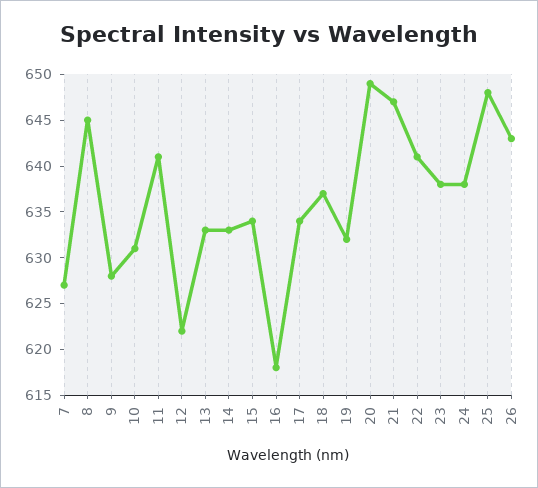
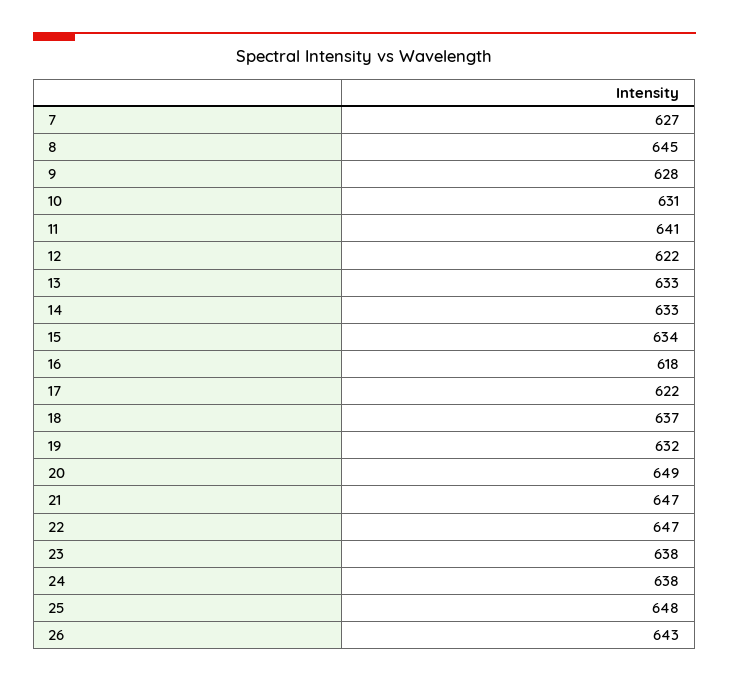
  {
    "7": 627,
    "8": 645,
    "9": 628,
    "10": 631,
    "11": 641,
    "12": 622,
    "13": 633,
    "14": 633,
    "15": 634,
    "16": 618,
-   "17": 634,
+   "17": 622,
    "18": 637,
    "19": 632,
    "20": 649,
    "21": 647,
-   "22": 641,
+   "22": 647,
    "23": 638,
    "24": 638,
    "25": 648,
    "26": 643
  }

